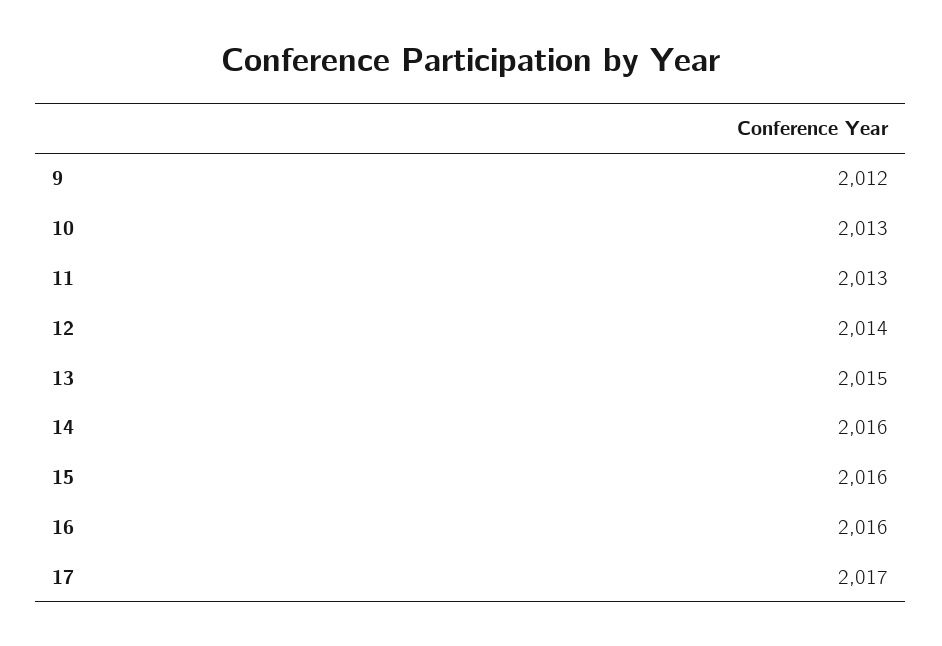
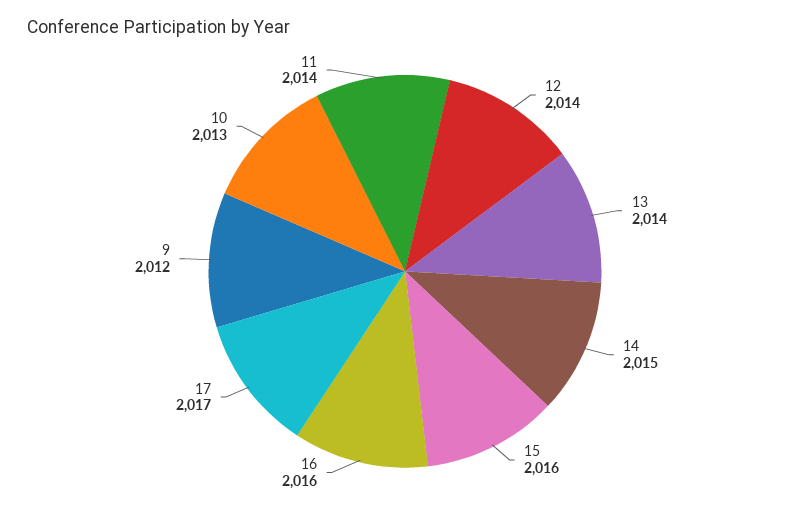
  {
    "9": 2012,
    "10": 2013,
-   "11": 2013,
+   "11": 2014,
    "12": 2014,
-   "13": 2015,
+   "13": 2014,
-   "14": 2016,
+   "14": 2015,
    "15": 2016,
    "16": 2016,
    "17": 2017
  }

